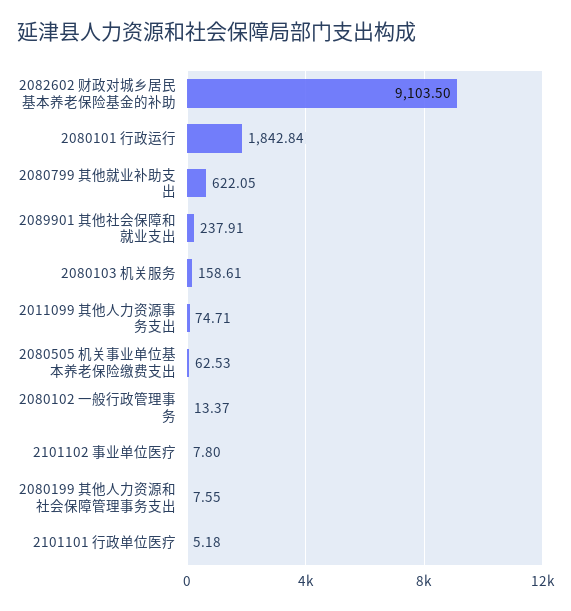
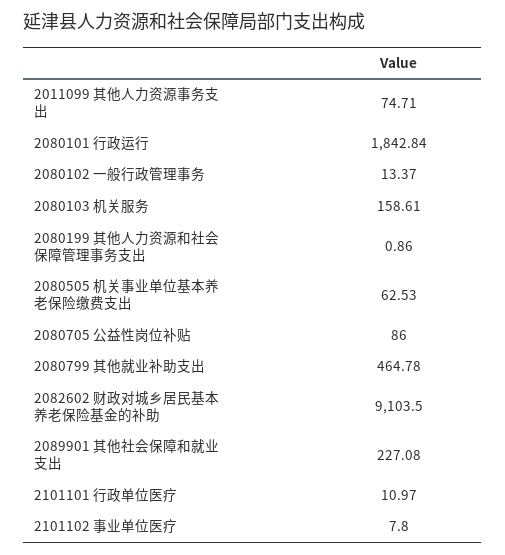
  {
    "2082602 财政对城乡居民基本养老保险基金的补助": 9103.5,
    "2080101 行政运行": 1842.84,
-   "2080799 其他就业补助支出": 622.05,
+   "2080799 其他就业补助支出": 464.78,
-   "2089901 其他社会保障和就业支出": 237.91,
+   "2089901 其他社会保障和就业支出": 227.08,
    "2080103 机关服务": 158.61,
    "2011099 其他人力资源事务支出": 74.71,
    "2080505 机关事业单位基本养老保险缴费支出": 62.53,
    "2080102 一般行政管理事务": 13.37,
    "2101102 事业单位医疗": 7.8,
-   "2080199 其他人力资源和社会保障管理事务支出": 7.55,
+   "2080199 其他人力资源和社会保障管理事务支出": 0.86,
-   "2101101 行政单位医疗": 5.18
+   "2101101 行政单位医疗": 10.97,
+   "2080705 公益性岗位补贴": 86
  }

